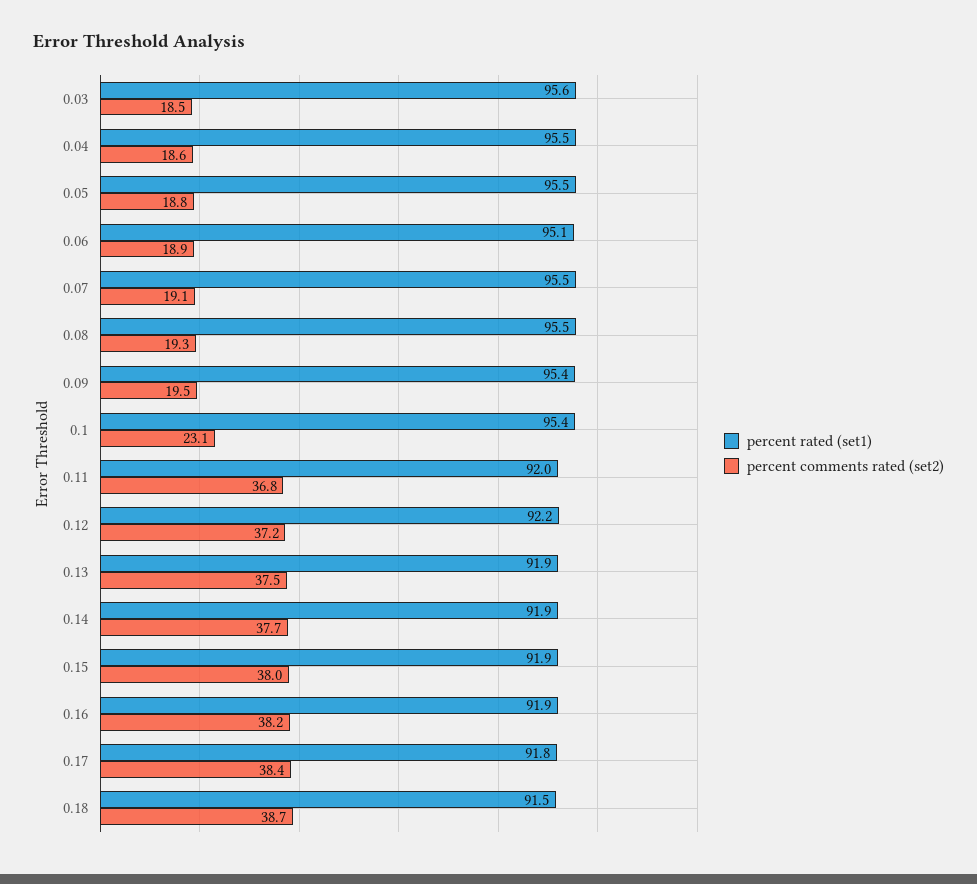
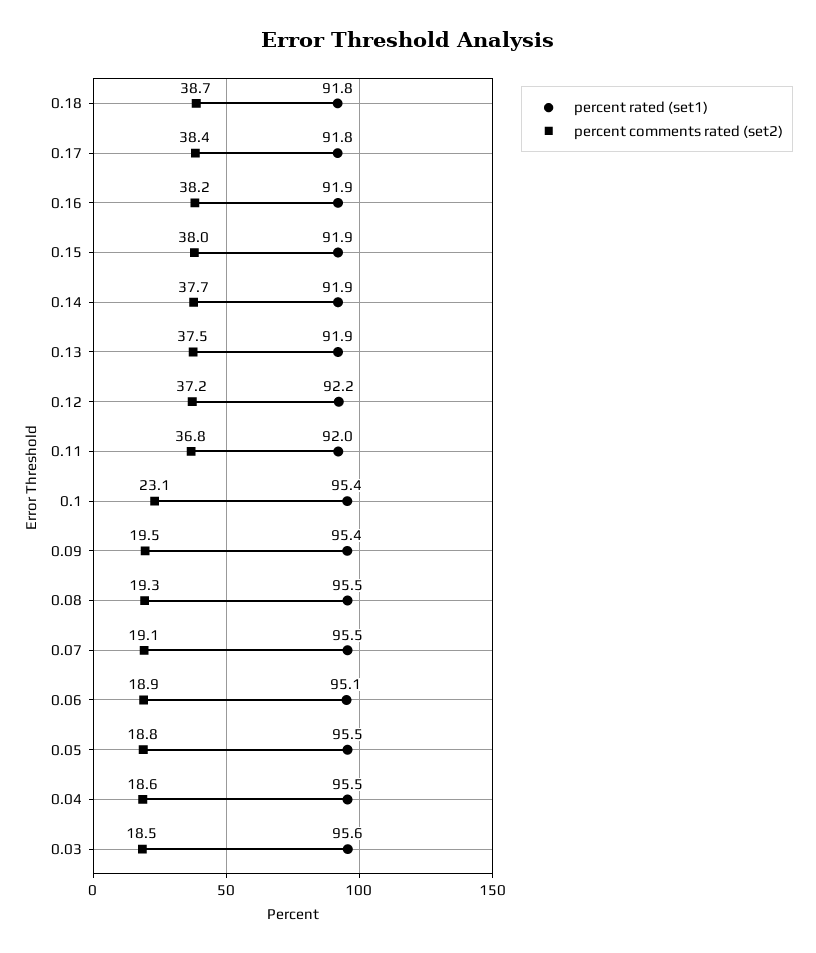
  {
    "percent rated (set1)": {
      "0.03": 95.6,
      "0.04": 95.5,
      "0.05": 95.5,
      "0.06": 95.1,
      "0.07": 95.5,
      "0.08": 95.5,
      "0.09": 95.4,
      "0.1": 95.4,
      "0.11": 92,
      "0.12": 92.2,
      "0.13": 91.9,
      "0.14": 91.9,
      "0.15": 91.9,
      "0.16": 91.9,
      "0.17": 91.8,
-     "0.18": 91.5
+     "0.18": 91.8
    },
    "percent comments rated (set2)": {
      "0.03": 18.5,
      "0.04": 18.6,
      "0.05": 18.8,
      "0.06": 18.9,
      "0.07": 19.1,
      "0.08": 19.3,
      "0.09": 19.5,
      "0.1": 23.1,
      "0.11": 36.8,
      "0.12": 37.2,
      "0.13": 37.5,
      "0.14": 37.7,
      "0.15": 38,
      "0.16": 38.2,
      "0.17": 38.4,
      "0.18": 38.7
    }
  }

